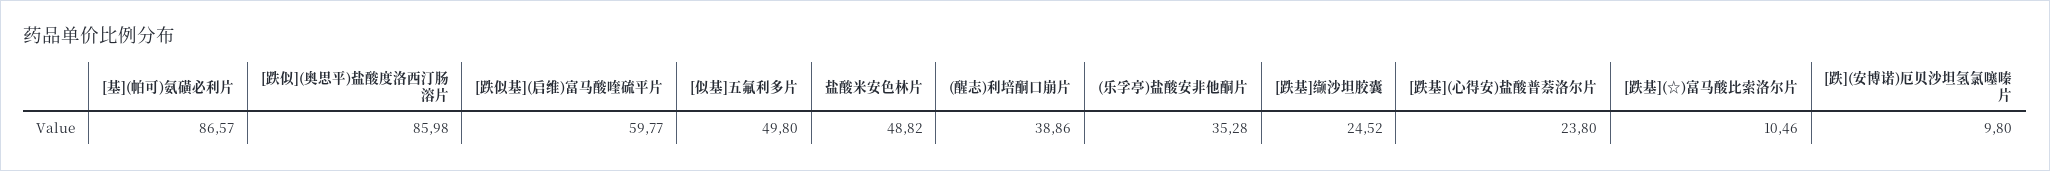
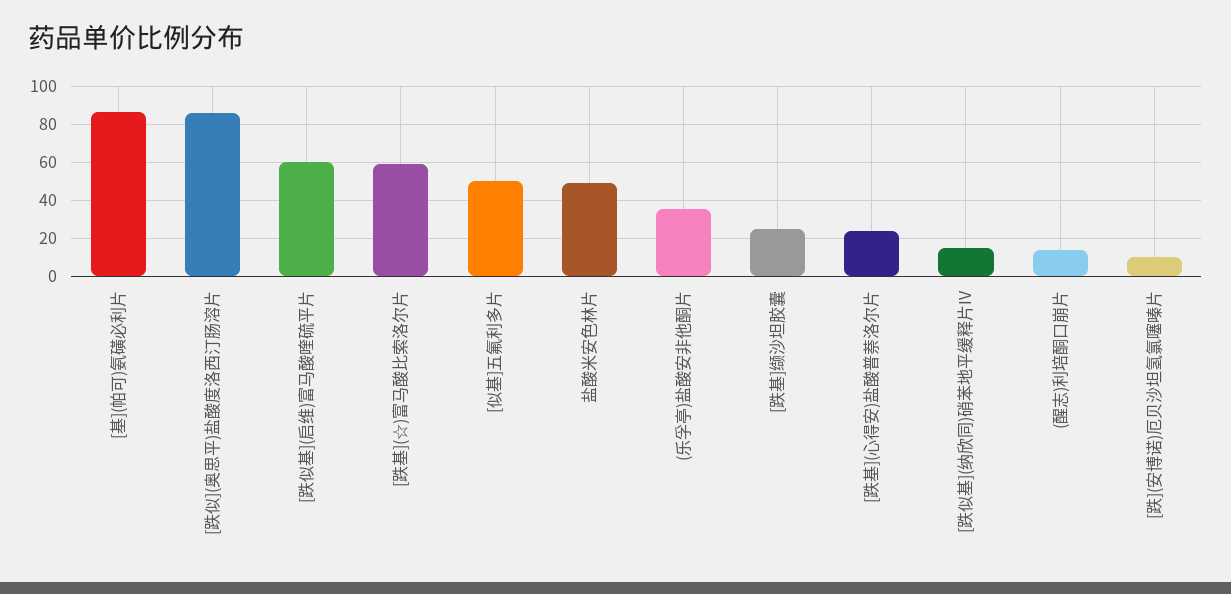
  {
    "[基](帕可)氨磺必利片": 86.57,
    "[跌似](奥思平)盐酸度洛西汀肠溶片": 85.98,
    "[跌似基](启维)富马酸喹硫平片": 59.77,
    "[似基]五氟利多片": 49.8,
    "盐酸米安色林片": 48.82,
-   "(醒志)利培酮口崩片": 38.86,
+   "(醒志)利培酮口崩片": 15,
    "(乐孚亭)盐酸安非他酮片": 35.28,
    "[跌基]缬沙坦胶囊": 24.52,
    "[跌基](心得安)盐酸普萘洛尔片": 23.8,
-   "[跌基](☆)富马酸比索洛尔片": 10.46,
+   "[跌基](☆)富马酸比索洛尔片": 60,
-   "[跌](安博诺)厄贝沙坦氢氯噻嗪片": 9.8
+   "[跌](安博诺)厄贝沙坦氢氯噻嗪片": 9.8,
+   "[跌似基](纳欣同)硝苯地平缓释片IV": 15
  }

